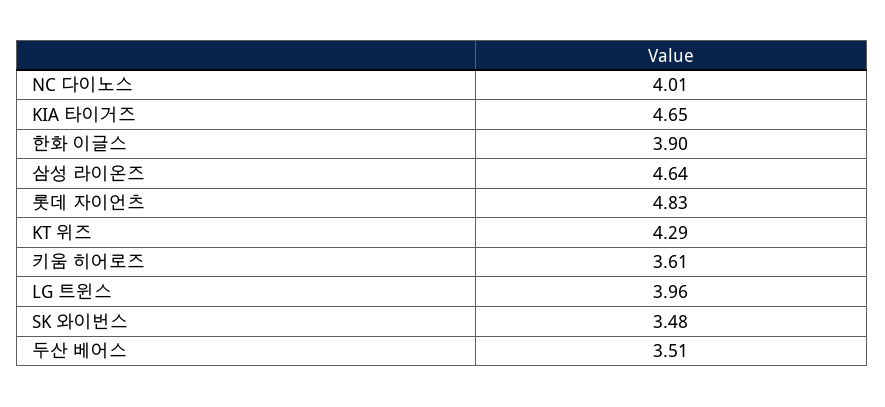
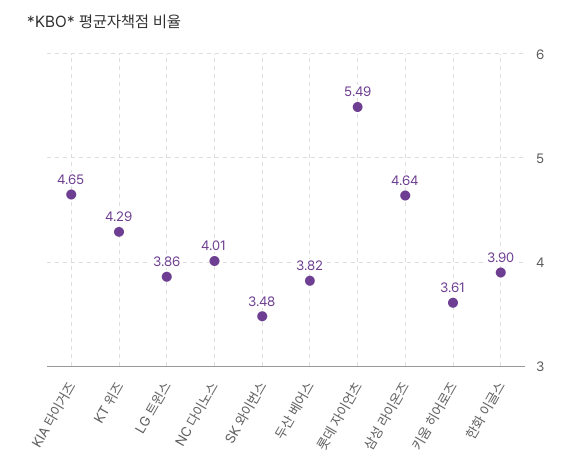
  {
    "NC 다이노스": 4.01,
    "KIA 타이거즈": 4.65,
    "한화 이글스": 3.9,
    "삼성 라이온즈": 4.64,
-   "롯데 자이언츠": 4.83,
+   "롯데 자이언츠": 5.49,
    "KT 위즈": 4.29,
    "키움 히어로즈": 3.61,
-   "LG 트윈스": 3.96,
+   "LG 트윈스": 3.86,
    "SK 와이번스": 3.48,
-   "두산 베어스": 3.51
+   "두산 베어스": 3.82
  }

